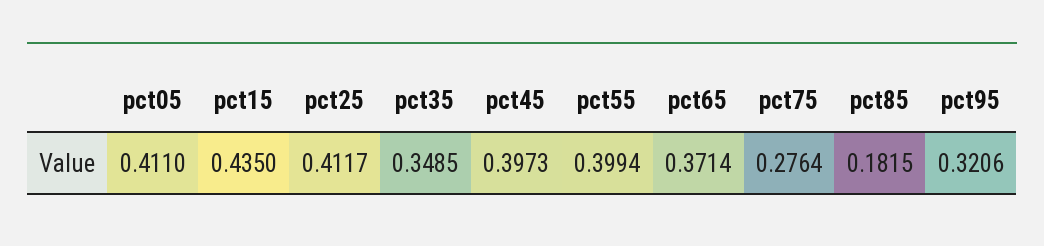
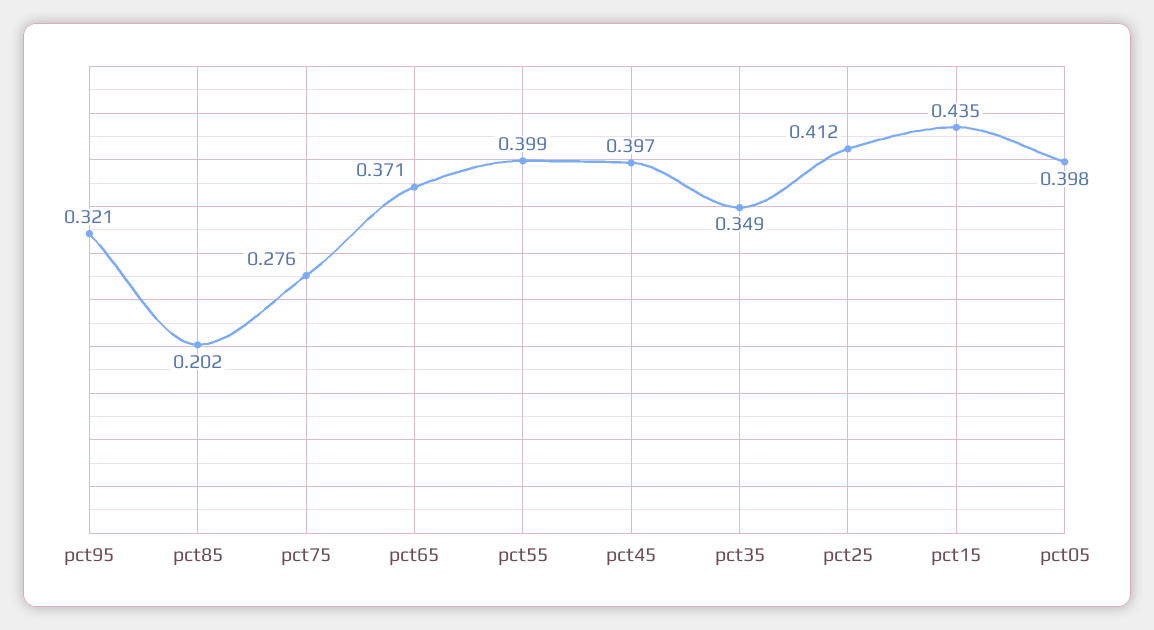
  {
-   "pct05": 0.411,
+   "pct05": 0.398,
    "pct15": 0.435,
    "pct25": 0.4117,
    "pct35": 0.3485,
    "pct45": 0.3973,
    "pct55": 0.3994,
    "pct65": 0.3714,
    "pct75": 0.2764,
-   "pct85": 0.1815,
+   "pct85": 0.202,
    "pct95": 0.3206
  }

